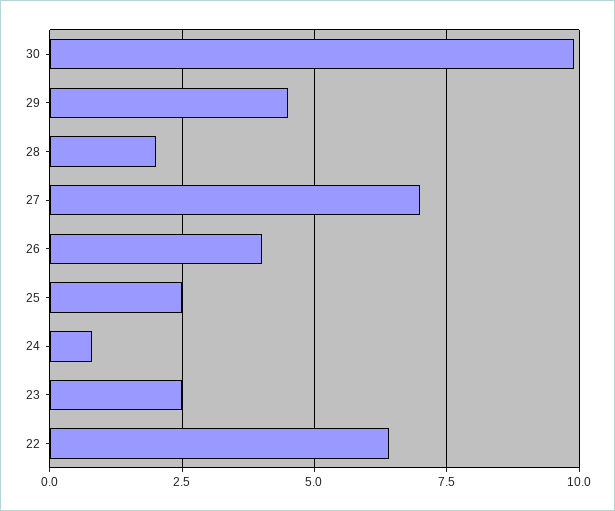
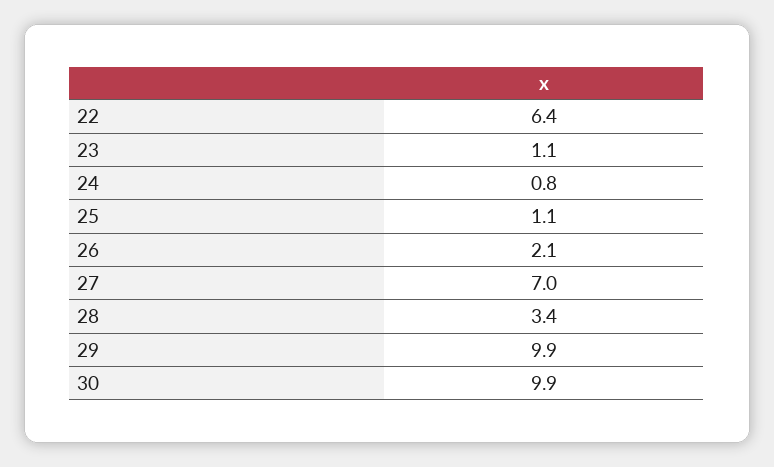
  {
    "30": 9.9,
-   "29": 4.5,
+   "29": 9.9,
-   "28": 2,
+   "28": 3.4,
    "27": 7,
-   "26": 4,
+   "26": 2.1,
-   "25": 2.5,
+   "25": 1.1,
    "24": 0.8,
-   "23": 2.5,
+   "23": 1.1,
    "22": 6.4
  }

